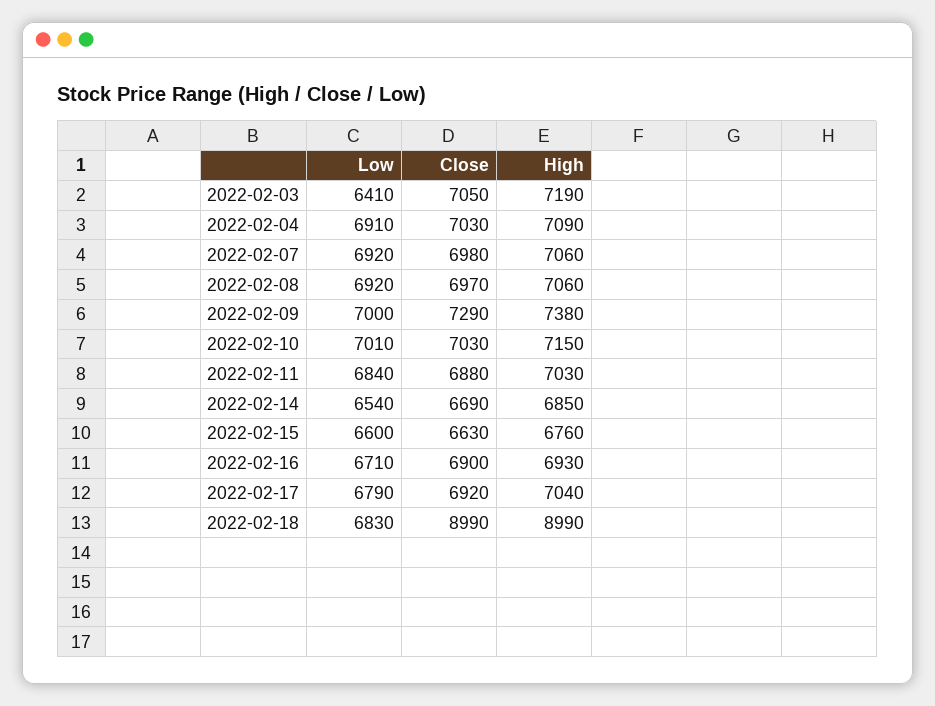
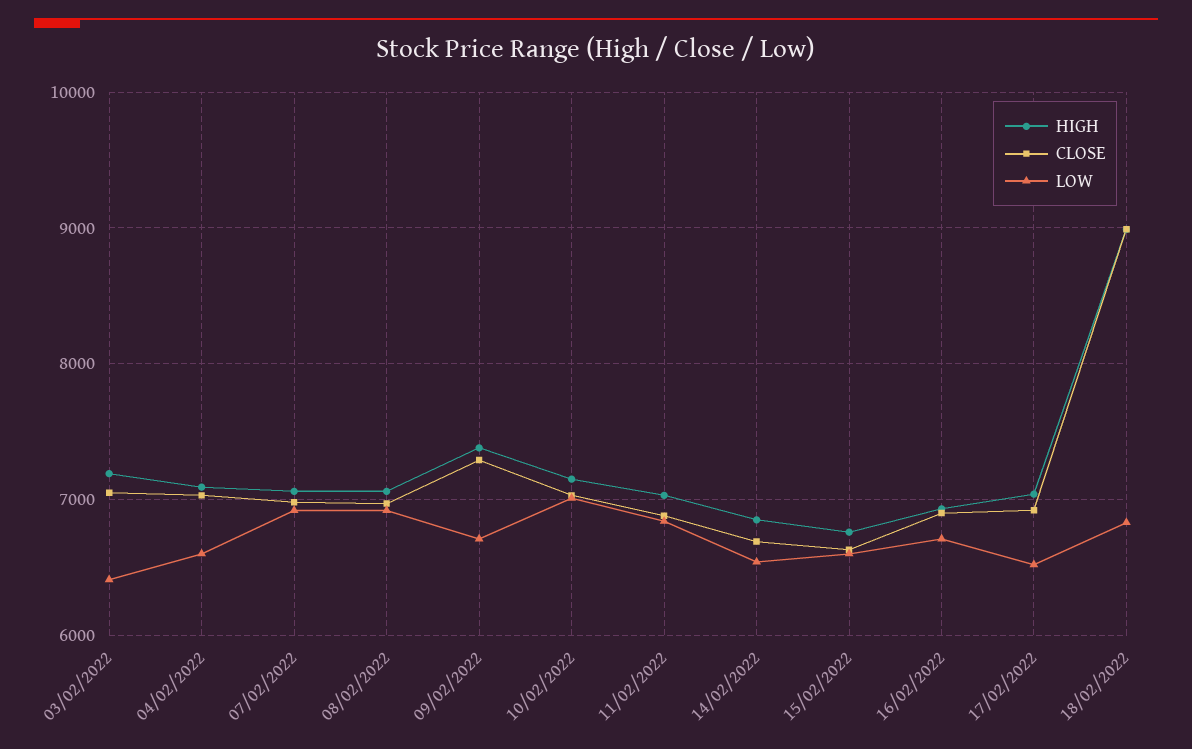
  {
    "Low": {
      "2022-02-03": 6410,
-     "2022-02-04": 6910,
+     "2022-02-04": 6600,
      "2022-02-07": 6920,
      "2022-02-08": 6920,
-     "2022-02-09": 7000,
+     "2022-02-09": 6700,
      "2022-02-10": 7010,
      "2022-02-11": 6840,
      "2022-02-14": 6540,
      "2022-02-15": 6600,
      "2022-02-16": 6710,
-     "2022-02-17": 6790,
+     "2022-02-17": 6500,
      "2022-02-18": 6830
    },
    "Close": {
      "2022-02-03": 7050,
      "2022-02-04": 7030,
      "2022-02-07": 6980,
      "2022-02-08": 6970,
      "2022-02-09": 7290,
      "2022-02-10": 7030,
      "2022-02-11": 6880,
      "2022-02-14": 6690,
      "2022-02-15": 6630,
      "2022-02-16": 6900,
      "2022-02-17": 6920,
      "2022-02-18": 8990
    },
    "High": {
      "2022-02-03": 7190,
      "2022-02-04": 7090,
      "2022-02-07": 7060,
      "2022-02-08": 7060,
      "2022-02-09": 7380,
      "2022-02-10": 7150,
      "2022-02-11": 7030,
      "2022-02-14": 6850,
      "2022-02-15": 6760,
      "2022-02-16": 6930,
      "2022-02-17": 7040,
      "2022-02-18": 8990
    }
  }

